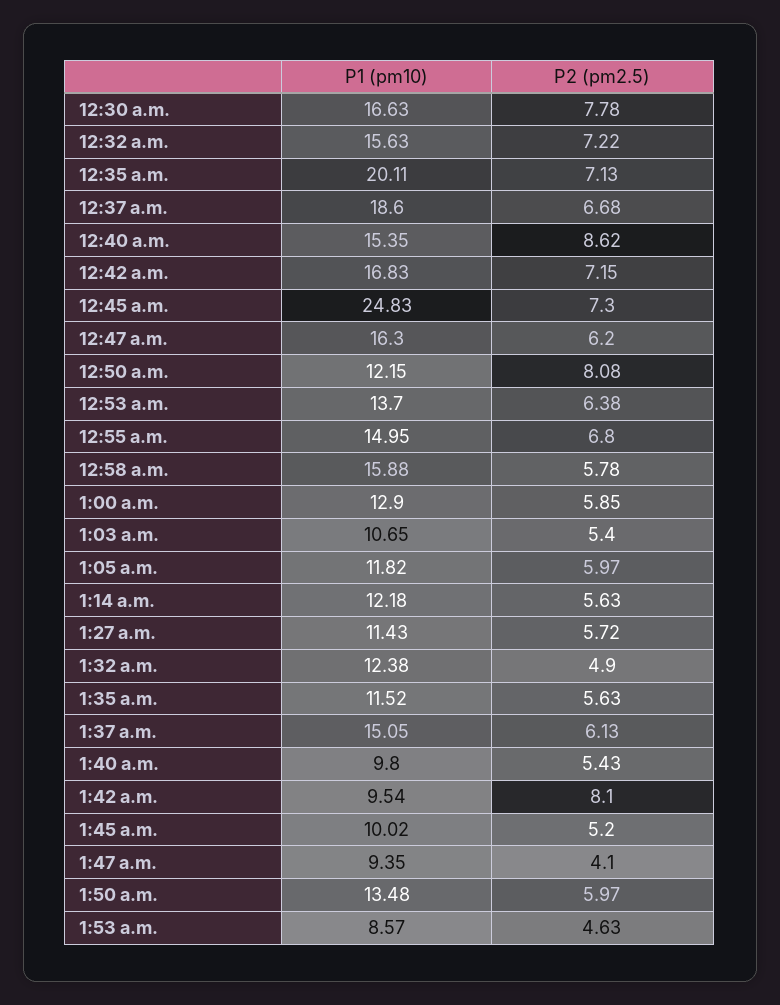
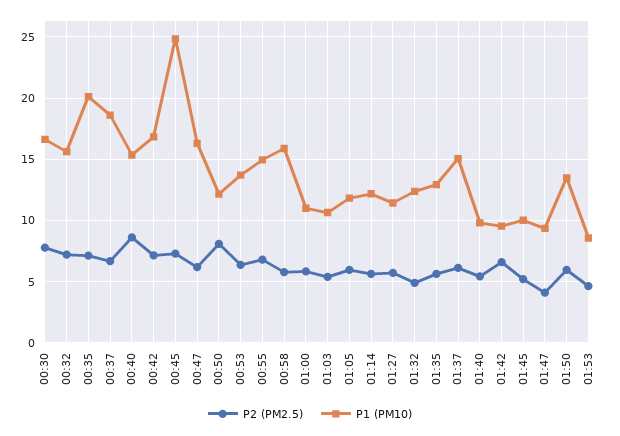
  {
    "P1 (pm10)": {
      "12:30 a.m.": 16.63,
      "12:32 a.m.": 15.63,
      "12:35 a.m.": 20.11,
      "12:37 a.m.": 18.6,
      "12:40 a.m.": 15.35,
      "12:42 a.m.": 16.83,
      "12:45 a.m.": 24.83,
      "12:47 a.m.": 16.3,
      "12:50 a.m.": 12.15,
      "12:53 a.m.": 13.7,
      "12:55 a.m.": 14.95,
      "12:58 a.m.": 15.88,
-     "1:00 a.m.": 12.9,
+     "1:00 a.m.": 11,
      "1:03 a.m.": 10.65,
      "1:05 a.m.": 11.82,
      "1:14 a.m.": 12.18,
      "1:27 a.m.": 11.43,
      "1:32 a.m.": 12.38,
-     "1:35 a.m.": 11.52,
+     "1:35 a.m.": 13,
      "1:37 a.m.": 15.05,
      "1:40 a.m.": 9.8,
      "1:42 a.m.": 9.54,
      "1:45 a.m.": 10.02,
      "1:47 a.m.": 9.35,
      "1:50 a.m.": 13.48,
      "1:53 a.m.": 8.57
    },
    "P2 (pm2.5)": {
      "12:30 a.m.": 7.78,
      "12:32 a.m.": 7.22,
      "12:35 a.m.": 7.13,
      "12:37 a.m.": 6.68,
      "12:40 a.m.": 8.62,
      "12:42 a.m.": 7.15,
      "12:45 a.m.": 7.3,
      "12:47 a.m.": 6.2,
      "12:50 a.m.": 8.08,
      "12:53 a.m.": 6.38,
      "12:55 a.m.": 6.8,
      "12:58 a.m.": 5.78,
      "1:00 a.m.": 5.85,
      "1:03 a.m.": 5.4,
      "1:05 a.m.": 5.97,
      "1:14 a.m.": 5.63,
      "1:27 a.m.": 5.72,
      "1:32 a.m.": 4.9,
      "1:35 a.m.": 5.63,
      "1:37 a.m.": 6.13,
      "1:40 a.m.": 5.43,
-     "1:42 a.m.": 8.1,
+     "1:42 a.m.": 6.5,
      "1:45 a.m.": 5.2,
      "1:47 a.m.": 4.1,
      "1:50 a.m.": 5.97,
      "1:53 a.m.": 4.63
    }
  }

